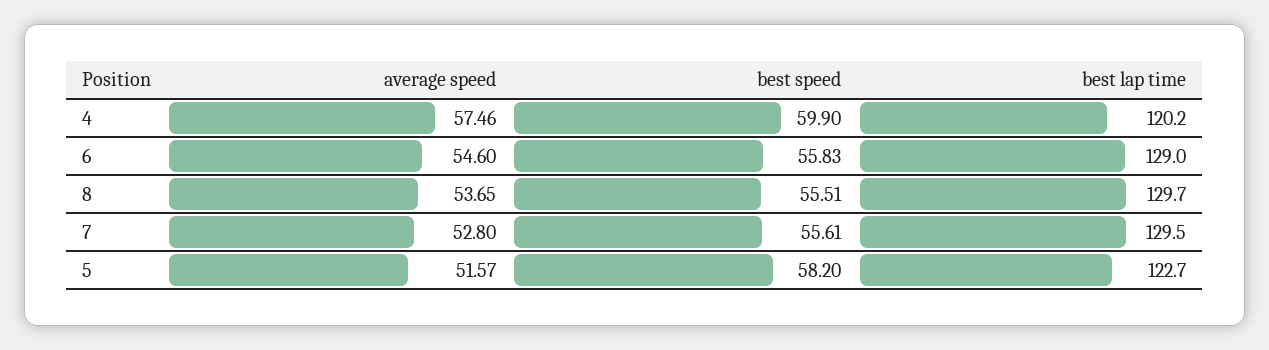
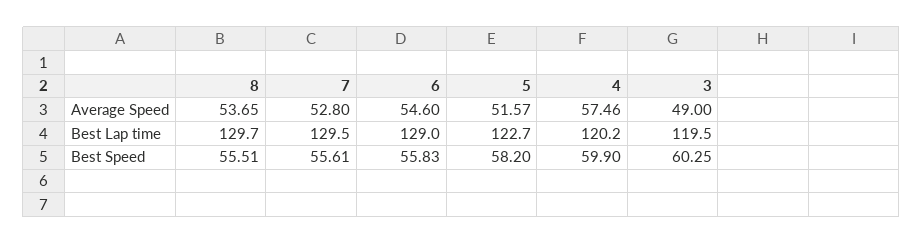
  {
    "average speed": {
      "4": 57.46,
      "6": 54.6,
      "8": 53.65,
      "7": 52.8,
-     "5": 51.57
+     "5": 51.57,
+     "3": 49
    },
    "best speed": {
      "4": 59.9,
      "6": 55.83,
      "8": 55.51,
      "7": 55.61,
-     "5": 58.2
+     "5": 58.2,
+     "3": 60.25
    },
    "best lap time": {
      "4": 120.2,
      "6": 129,
      "8": 129.7,
      "7": 129.5,
-     "5": 122.7
+     "5": 122.7,
+     "3": 119.5
    }
  }

